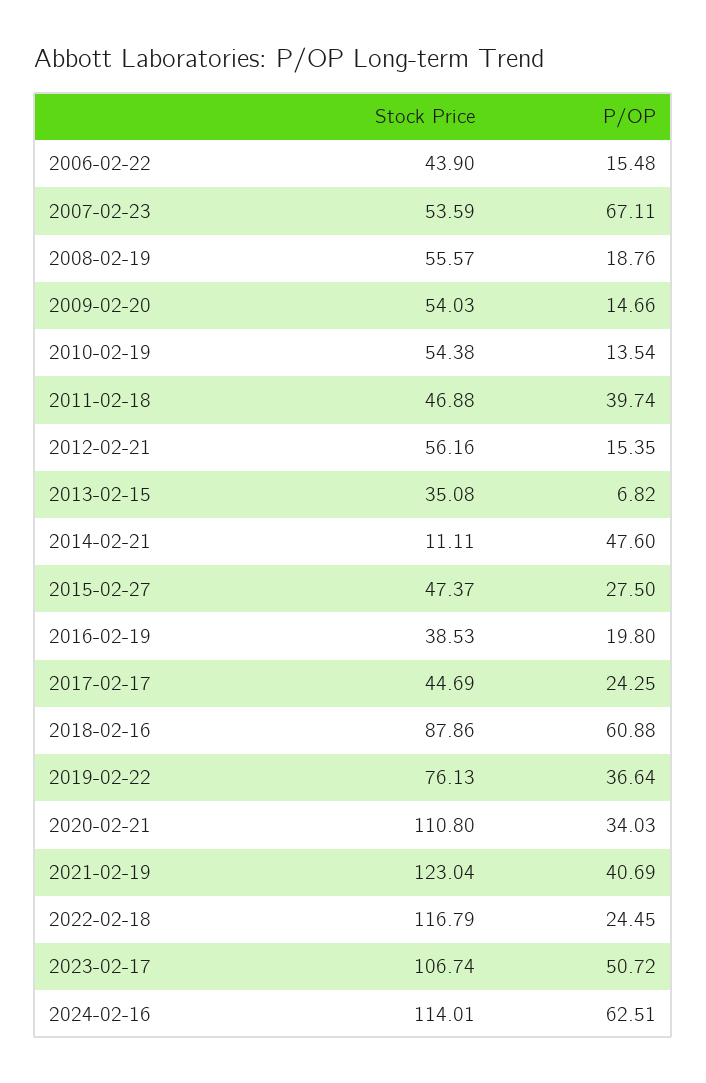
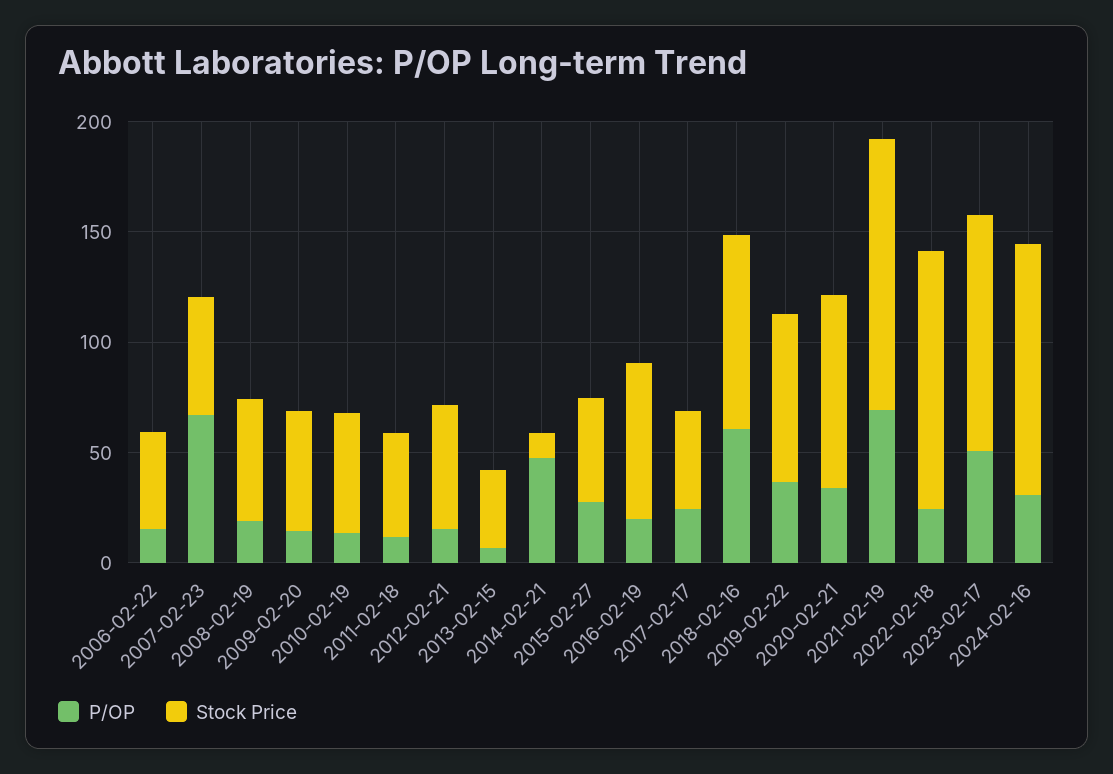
  {
    "Stock Price": {
      "2006-02-22": 43.9,
      "2007-02-23": 53.59,
      "2008-02-19": 55.57,
      "2009-02-20": 54.03,
      "2010-02-19": 54.38,
      "2011-02-18": 46.88,
      "2012-02-21": 56.16,
      "2013-02-15": 35.08,
      "2014-02-21": 11.11,
      "2015-02-27": 47.37,
-     "2016-02-19": 38.53,
+     "2016-02-19": 70,
      "2017-02-17": 44.69,
      "2018-02-16": 87.86,
      "2019-02-22": 76.13,
-     "2020-02-21": 110.8,
+     "2020-02-21": 90,
      "2021-02-19": 123.04,
      "2022-02-18": 116.79,
      "2023-02-17": 106.74,
      "2024-02-16": 114.01
    },
    "P/OP": {
      "2006-02-22": 15.48,
      "2007-02-23": 67.11,
      "2008-02-19": 18.76,
      "2009-02-20": 14.66,
      "2010-02-19": 13.54,
-     "2011-02-18": 39.74,
+     "2011-02-18": 10,
      "2012-02-21": 15.35,
      "2013-02-15": 6.82,
      "2014-02-21": 47.6,
      "2015-02-27": 27.5,
      "2016-02-19": 19.8,
      "2017-02-17": 24.25,
      "2018-02-16": 60.88,
      "2019-02-22": 36.64,
      "2020-02-21": 34.03,
-     "2021-02-19": 40.69,
+     "2021-02-19": 70,
      "2022-02-18": 24.45,
      "2023-02-17": 50.72,
-     "2024-02-16": 62.51
+     "2024-02-16": 30
    }
  }

